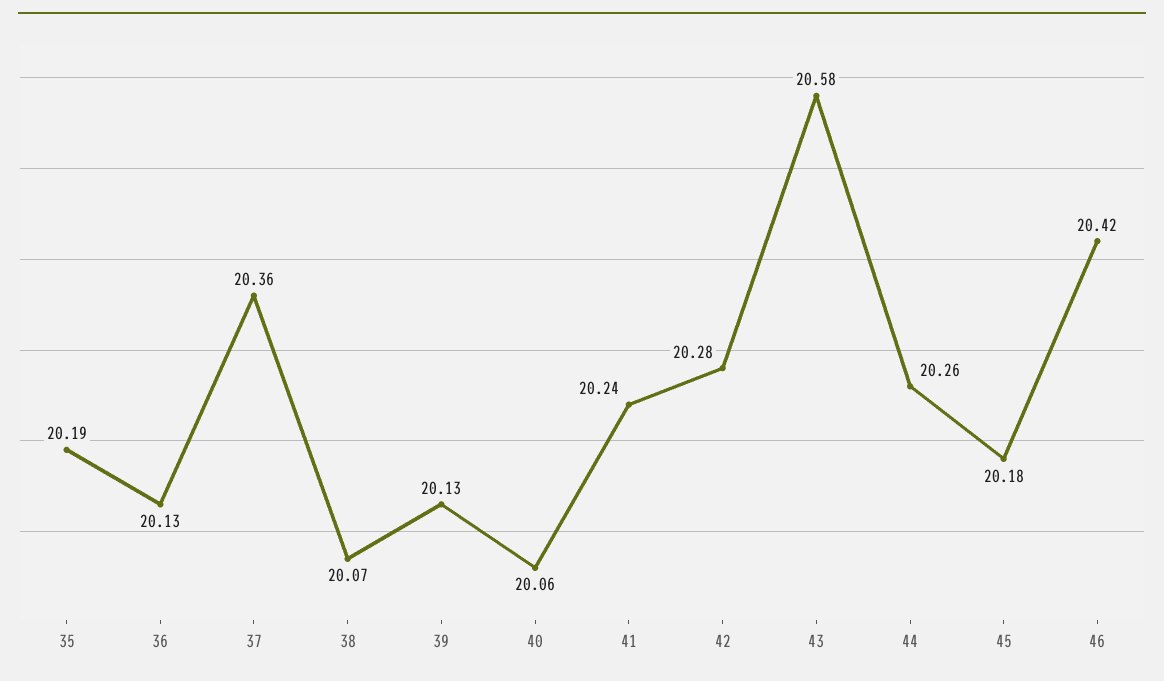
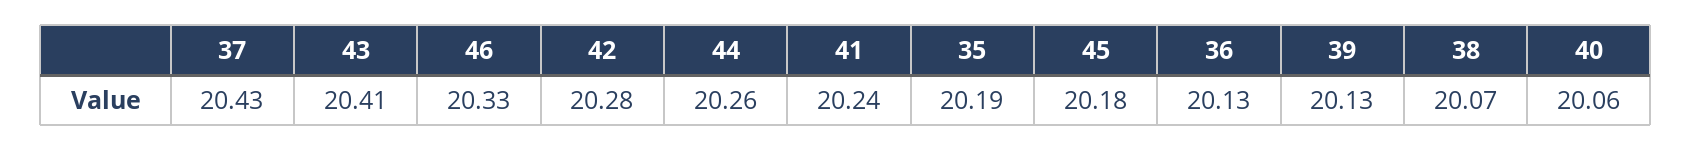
  {
    "35": 20.19,
    "36": 20.13,
-   "37": 20.36,
+   "37": 20.43,
    "38": 20.07,
    "39": 20.13,
    "40": 20.06,
    "41": 20.24,
    "42": 20.28,
-   "43": 20.58,
+   "43": 20.41,
    "44": 20.26,
    "45": 20.18,
-   "46": 20.42
+   "46": 20.33
  }

